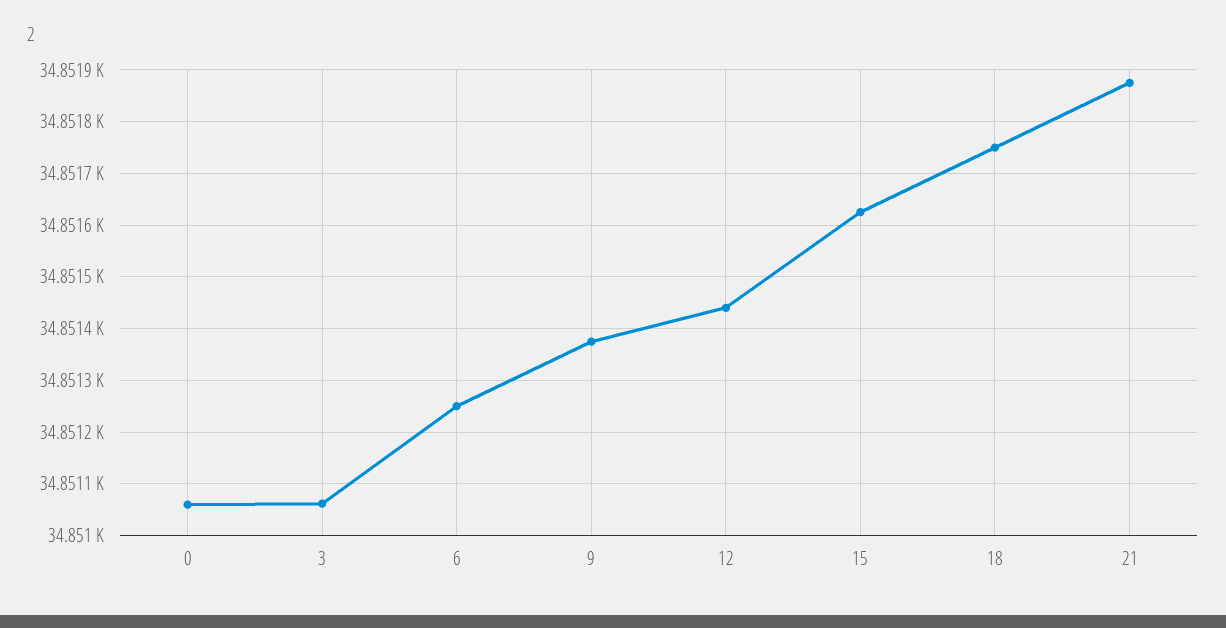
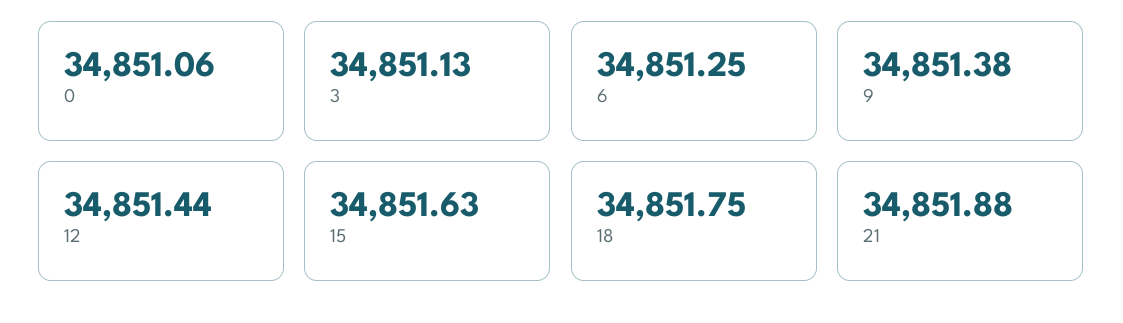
  {
    "0": 34851.06,
-   "3": 34851.06,
+   "3": 34851.13,
    "6": 34851.25,
    "9": 34851.38,
    "12": 34851.44,
    "15": 34851.63,
    "18": 34851.75,
    "21": 34851.88
  }

